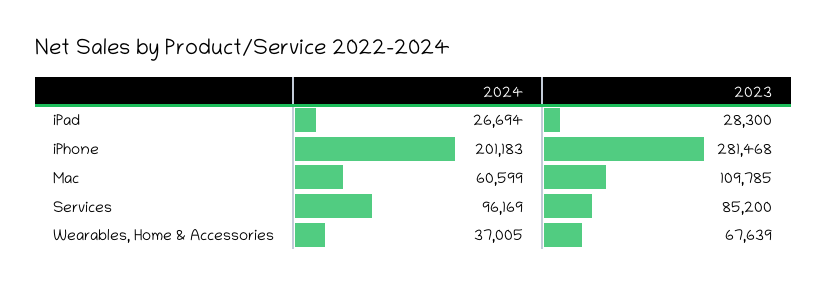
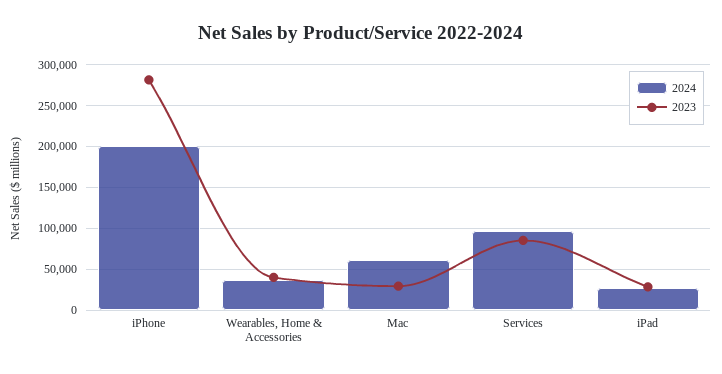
  {
    "2024": {
      "iPad": 26694,
      "iPhone": 201183,
      "Mac": 60599,
      "Services": 96169,
      "Wearables, Home & Accessories": 37005
    },
    "2023": {
      "iPad": 28300,
      "iPhone": 281468,
-     "Mac": 109785,
+     "Mac": 30000,
      "Services": 85200,
-     "Wearables, Home & Accessories": 67639
+     "Wearables, Home & Accessories": 40000
    }
  }

